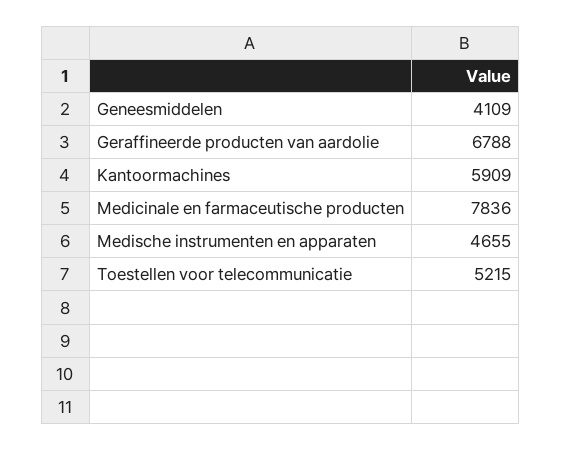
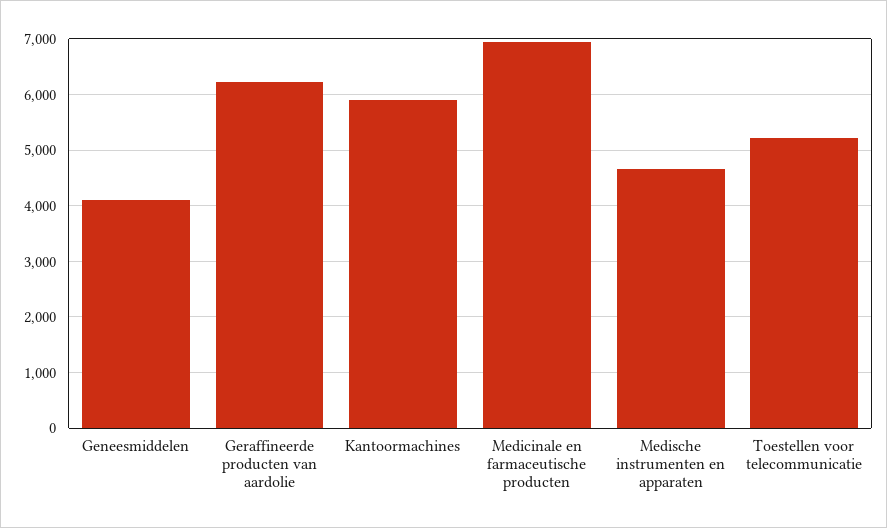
  {
    "Geneesmiddelen": 4109,
-   "Geraffineerde producten van aardolie": 6788,
+   "Geraffineerde producten van aardolie": 6200,
    "Kantoormachines": 5909,
-   "Medicinale en farmaceutische producten": 7836,
+   "Medicinale en farmaceutische producten": 7000,
    "Medische instrumenten en apparaten": 4655,
    "Toestellen voor telecommunicatie": 5215
  }

